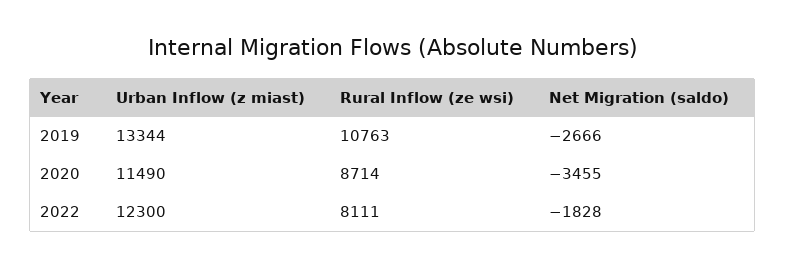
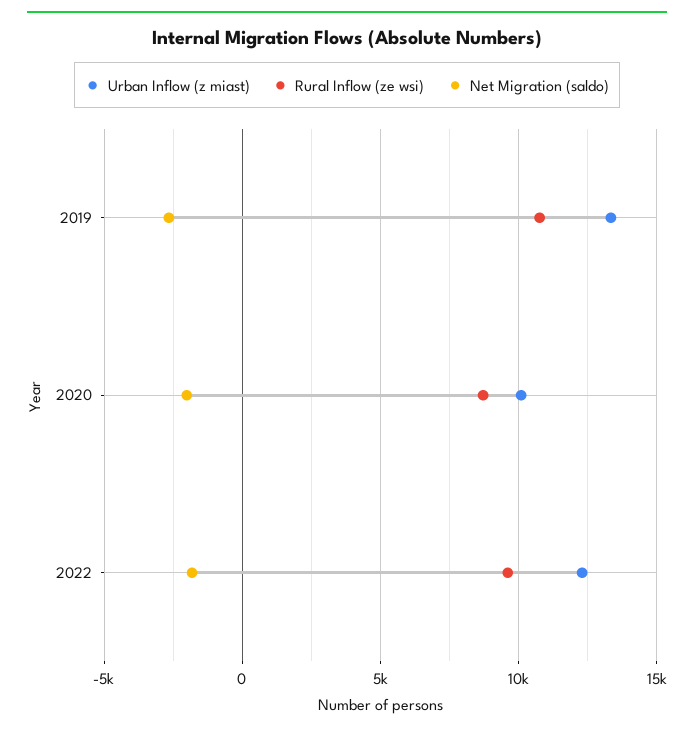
  {
    "Urban Inflow (z miast)": {
      "2019": 13344,
-     "2020": 11490,
+     "2020": 10000,
      "2022": 12300
    },
    "Rural Inflow (ze wsi)": {
      "2019": 10763,
      "2020": 8714,
-     "2022": 8111
+     "2022": 9500
    },
    "Net Migration (saldo)": {
      "2019": -2666,
-     "2020": -3455,
+     "2020": -2000,
      "2022": -1828
    }
  }

